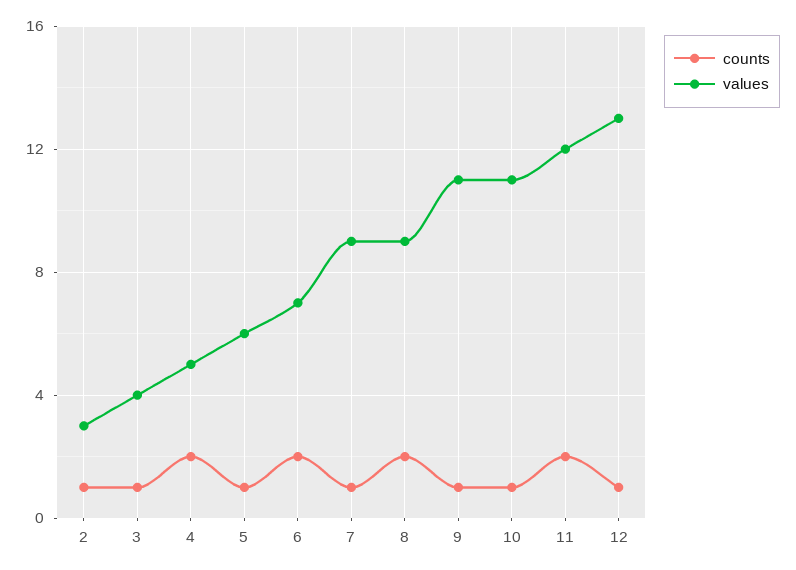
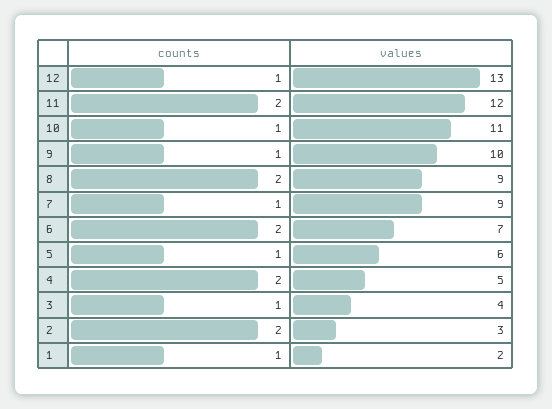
  {
    "counts": {
-     "2": 1,
+     "2": 2,
      "3": 1,
      "4": 2,
      "5": 1,
      "6": 2,
      "7": 1,
      "8": 2,
      "9": 1,
      "10": 1,
      "11": 2,
-     "12": 1
+     "12": 1,
+     "1": 1
    },
    "values": {
      "2": 3,
      "3": 4,
      "4": 5,
      "5": 6,
      "6": 7,
      "7": 9,
      "8": 9,
-     "9": 11,
+     "9": 10,
      "10": 11,
      "11": 12,
-     "12": 13
+     "12": 13,
+     "1": 2
    }
  }

